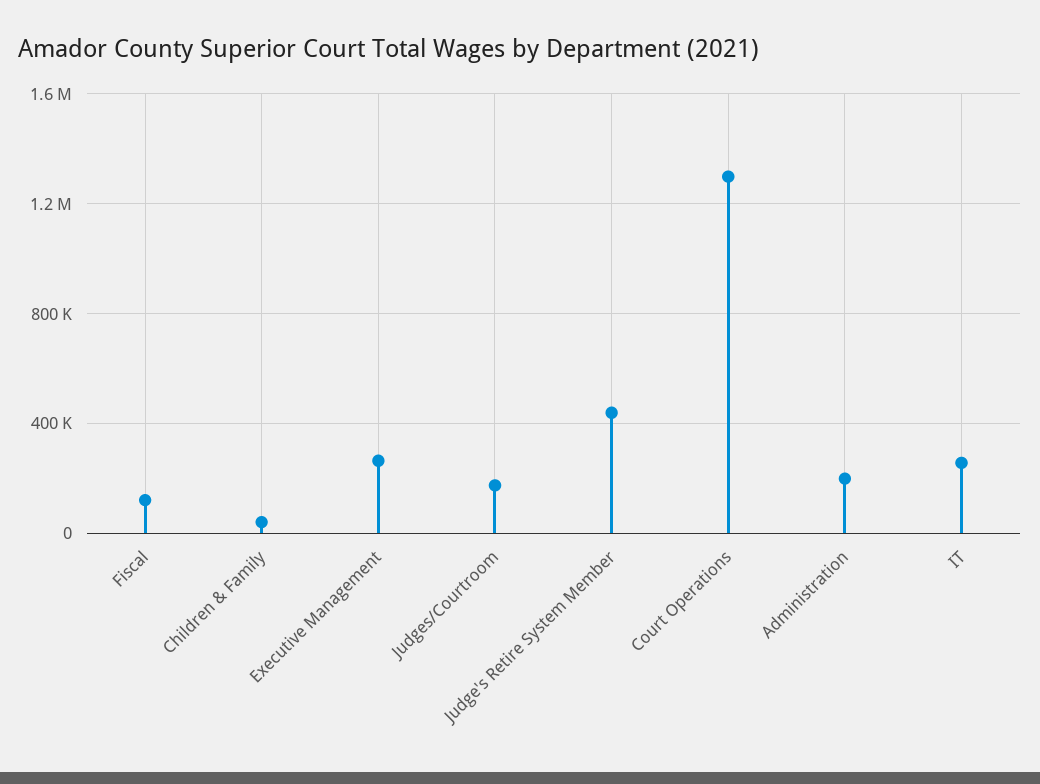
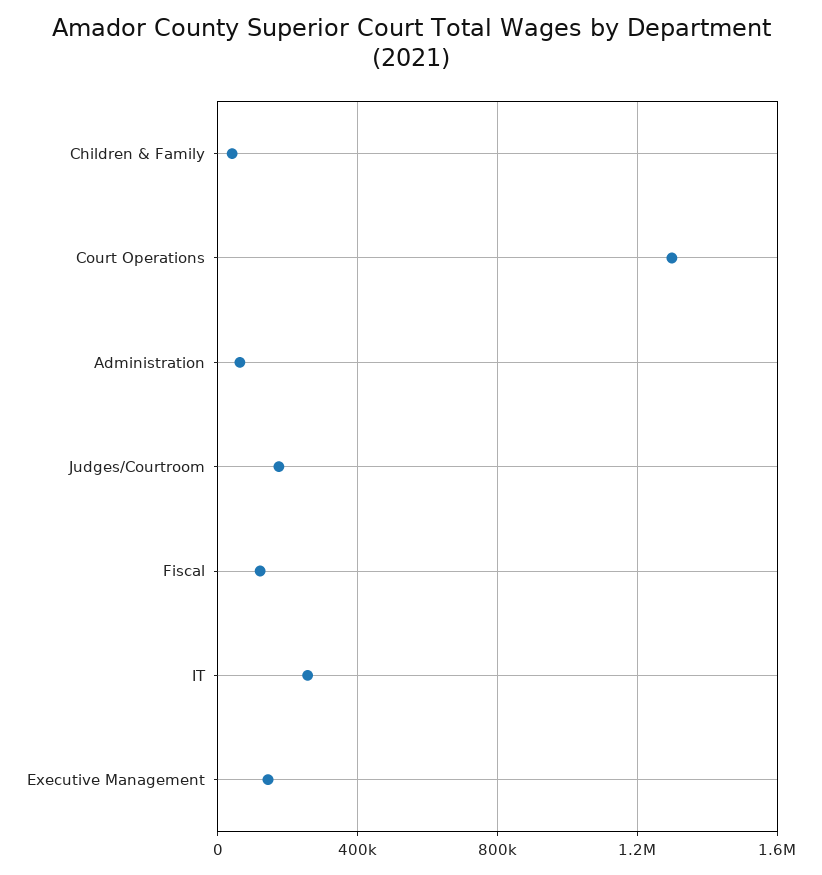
  {
    "Fiscal": 100000,
    "Children & Family": 50000,
-   "Executive Management": 250000,
+   "Executive Management": 150000,
    "Judges/Courtroom": 150000,
-   "Judge's Retire System Member": 450000,
    "Court Operations": 1300000,
-   "Administration": 200000,
+   "Administration": 50000,
    "IT": 250000
  }

